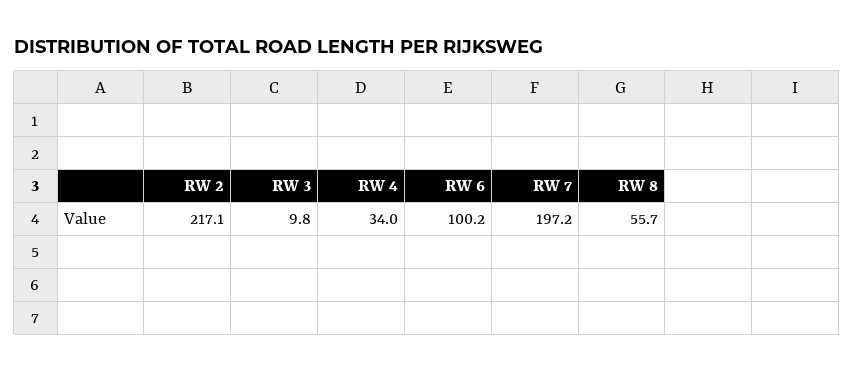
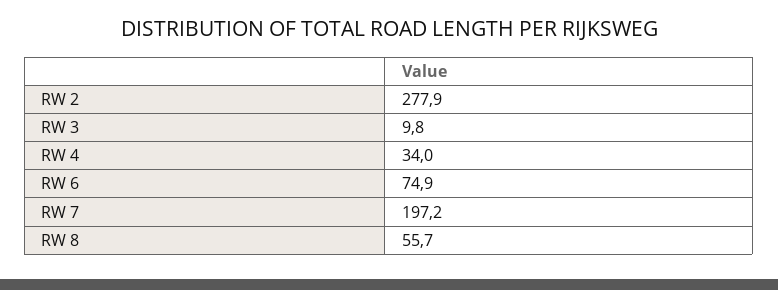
  {
-   "RW 2": 217.1,
+   "RW 2": 277.9,
    "RW 3": 9.8,
    "RW 4": 34,
-   "RW 6": 100.2,
+   "RW 6": 74.9,
    "RW 7": 197.2,
    "RW 8": 55.7
  }

